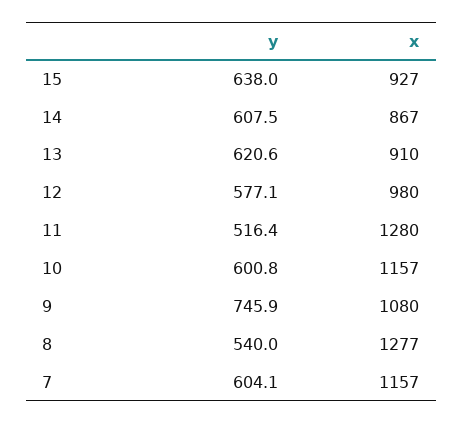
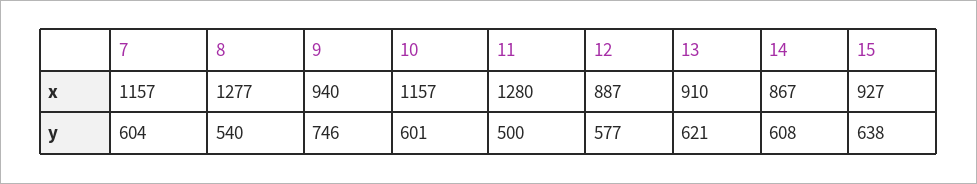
  {
    "y": {
      "15": 638,
      "14": 607.5,
      "13": 620.6,
      "12": 577.1,
-     "11": 516.4,
+     "11": 500,
      "10": 600.8,
      "9": 745.9,
      "8": 540,
      "7": 604.1
    },
    "x": {
      "15": 927,
      "14": 867,
      "13": 910,
-     "12": 980,
+     "12": 887,
      "11": 1280,
      "10": 1157,
-     "9": 1080,
+     "9": 940,
      "8": 1277,
      "7": 1157
    }
  }

